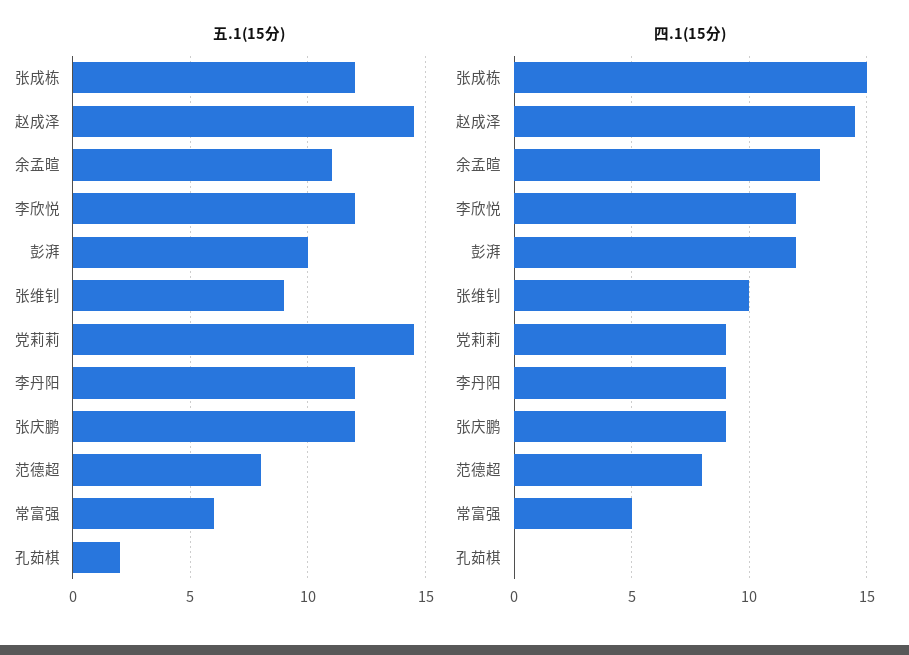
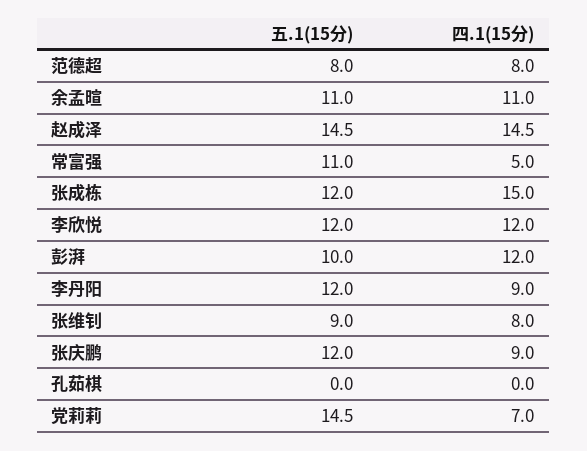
  {
    "五.1(15分)": {
      "张成栋": 12,
      "赵成泽": 14.5,
      "余孟暄": 11,
      "李欣悦": 12,
      "彭湃": 10,
      "张维钊": 9,
      "党莉莉": 14.5,
      "李丹阳": 12,
      "张庆鹏": 12,
      "范德超": 8,
-     "常富强": 6,
+     "常富强": 11,
-     "孔茹棋": 2
+     "孔茹棋": 0
    },
    "四.1(15分)": {
      "张成栋": 15,
      "赵成泽": 14.5,
-     "余孟暄": 13,
+     "余孟暄": 11,
      "李欣悦": 12,
      "彭湃": 12,
-     "张维钊": 10,
+     "张维钊": 8,
-     "党莉莉": 9,
+     "党莉莉": 7,
      "李丹阳": 9,
      "张庆鹏": 9,
      "范德超": 8,
      "常富强": 5,
      "孔茹棋": 0
    }
  }

